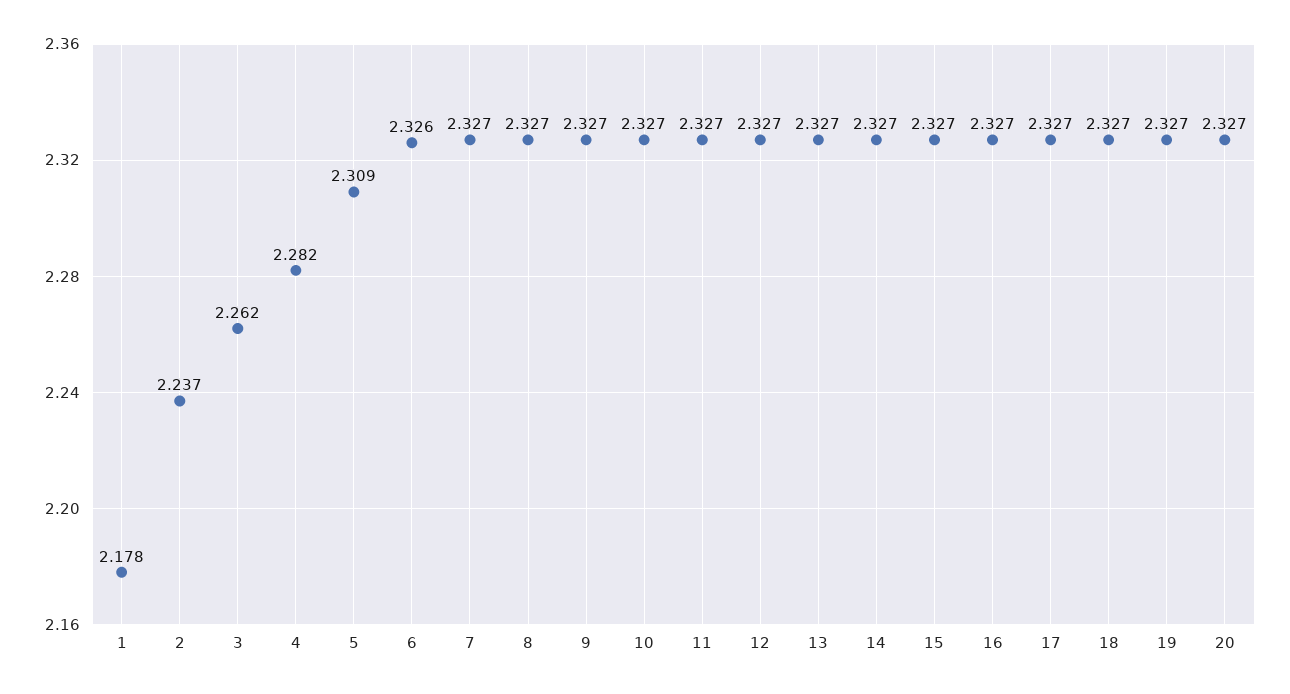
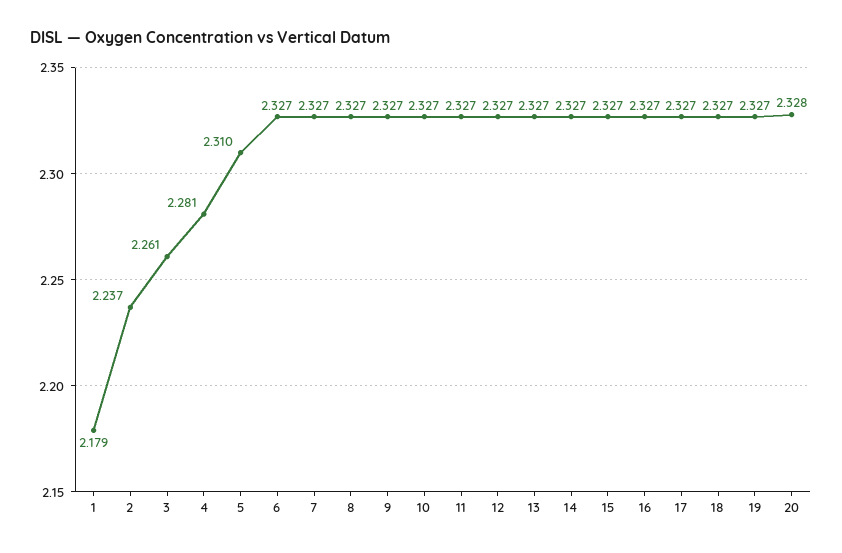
  {
-   "1": 2.178,
+   "1": 2.179,
    "2": 2.237,
-   "3": 2.262,
+   "3": 2.261,
-   "4": 2.282,
+   "4": 2.281,
-   "5": 2.309,
+   "5": 2.31,
-   "6": 2.326,
+   "6": 2.327,
    "7": 2.327,
    "8": 2.327,
    "9": 2.327,
    "10": 2.327,
    "11": 2.327,
    "12": 2.327,
    "13": 2.327,
    "14": 2.327,
    "15": 2.327,
    "16": 2.327,
    "17": 2.327,
    "18": 2.327,
    "19": 2.327,
-   "20": 2.327
+   "20": 2.328
  }

